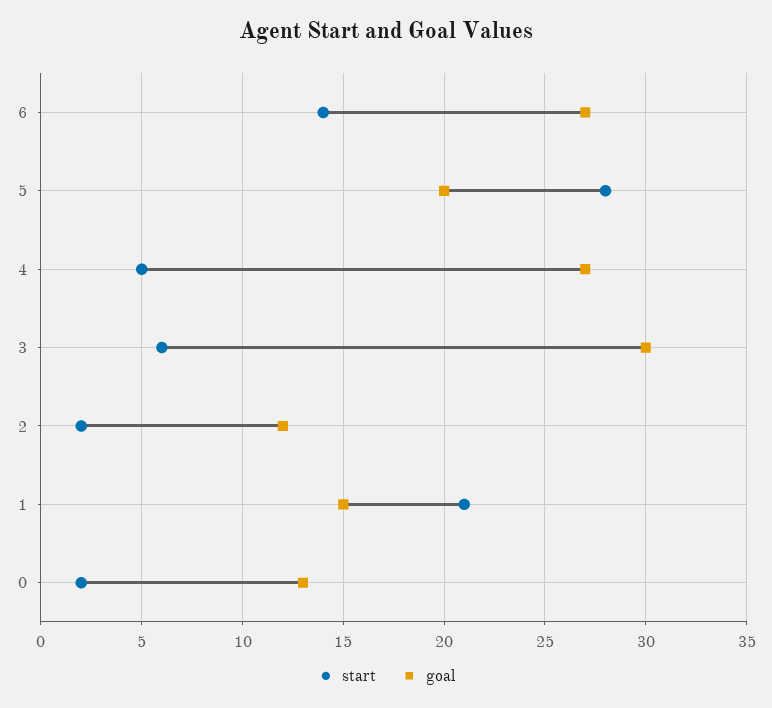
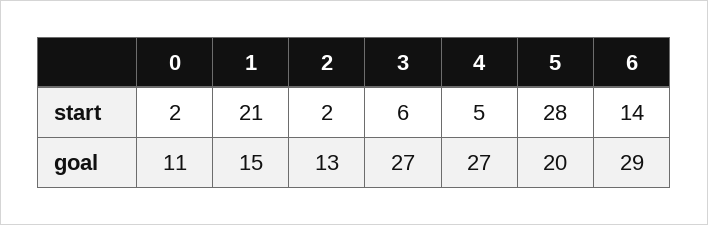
  {
    "start": {
      "6": 14,
      "5": 28,
      "4": 5,
      "3": 6,
      "2": 2,
      "1": 21,
      "0": 2
    },
    "goal": {
-     "6": 27,
+     "6": 29,
      "5": 20,
      "4": 27,
-     "3": 30,
+     "3": 27,
-     "2": 12,
+     "2": 13,
      "1": 15,
-     "0": 13
+     "0": 11
    }
  }

